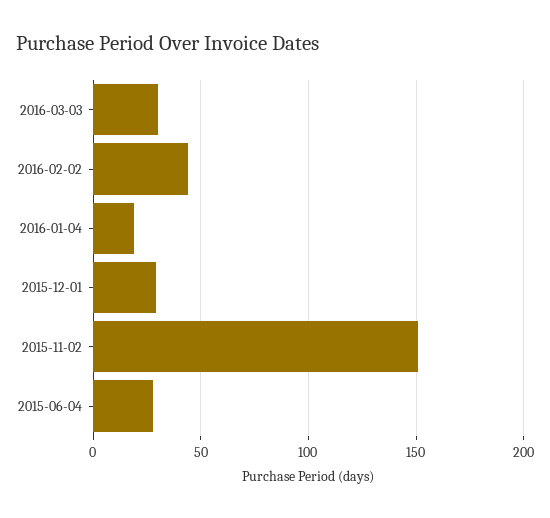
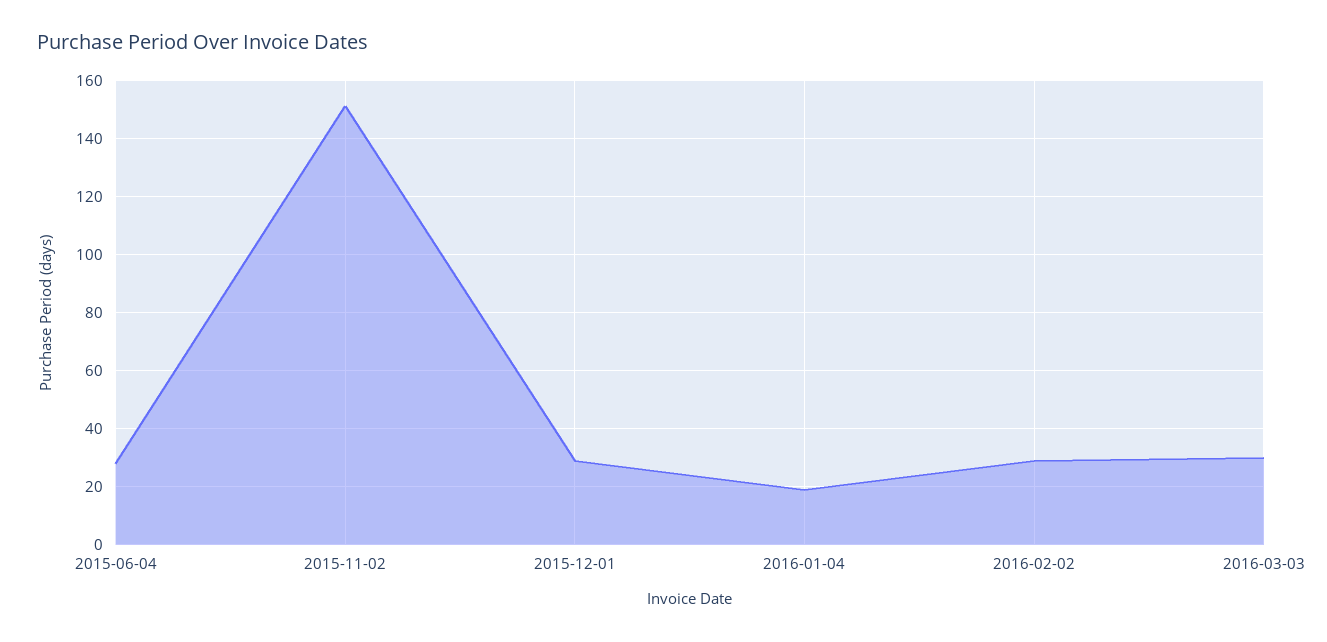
  {
    "2016-03-03": 30,
-   "2016-02-02": 45,
+   "2016-02-02": 30,
    "2016-01-04": 20,
    "2015-12-01": 30,
    "2015-11-02": 150,
    "2015-06-04": 30
  }

